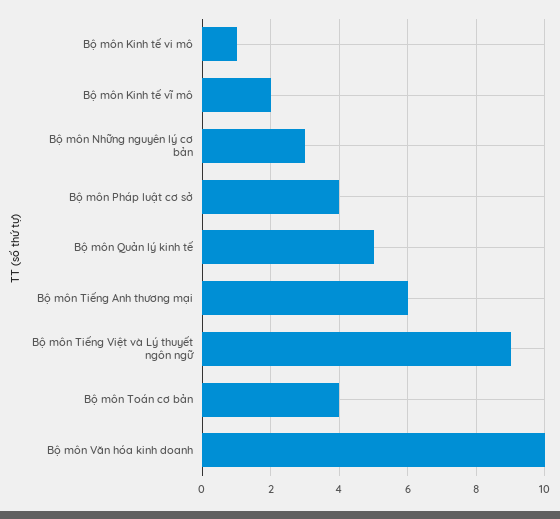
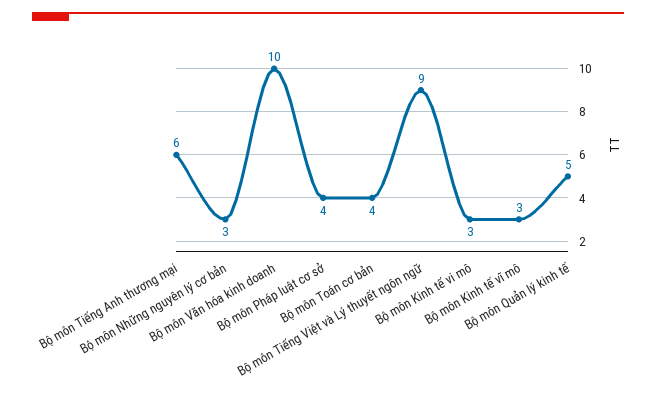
  {
-   "Bộ môn Kinh tế vi mô": 1,
+   "Bộ môn Kinh tế vi mô": 3,
-   "Bộ môn Kinh tế vĩ mô": 2,
+   "Bộ môn Kinh tế vĩ mô": 3,
    "Bộ môn Những nguyên lý cơ bản": 3,
    "Bộ môn Pháp luật cơ sở": 4,
    "Bộ môn Quản lý kinh tế": 5,
    "Bộ môn Tiếng Anh thương mại": 6,
    "Bộ môn Tiếng Việt và Lý thuyết ngôn ngữ": 9,
    "Bộ môn Toán cơ bản": 4,
    "Bộ môn Văn hóa kinh doanh": 10
  }

